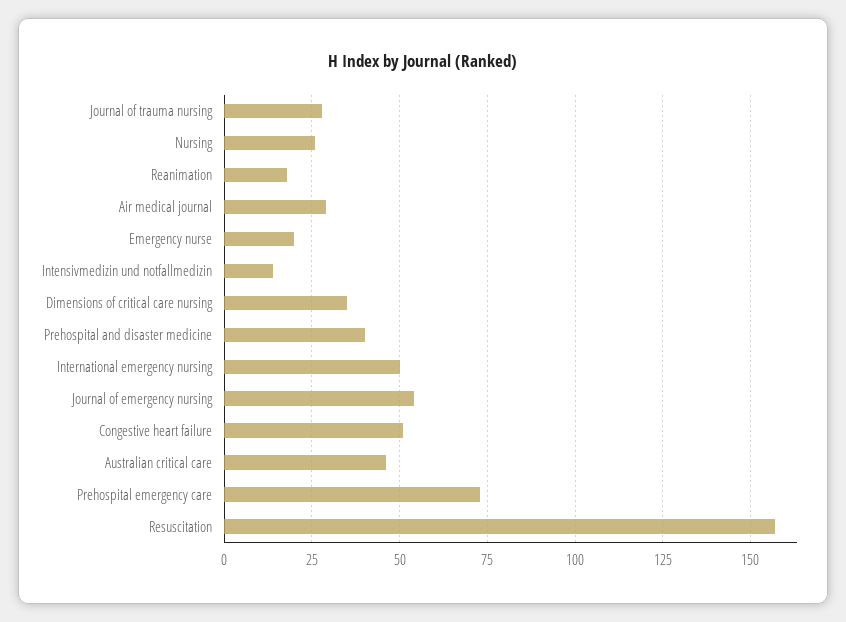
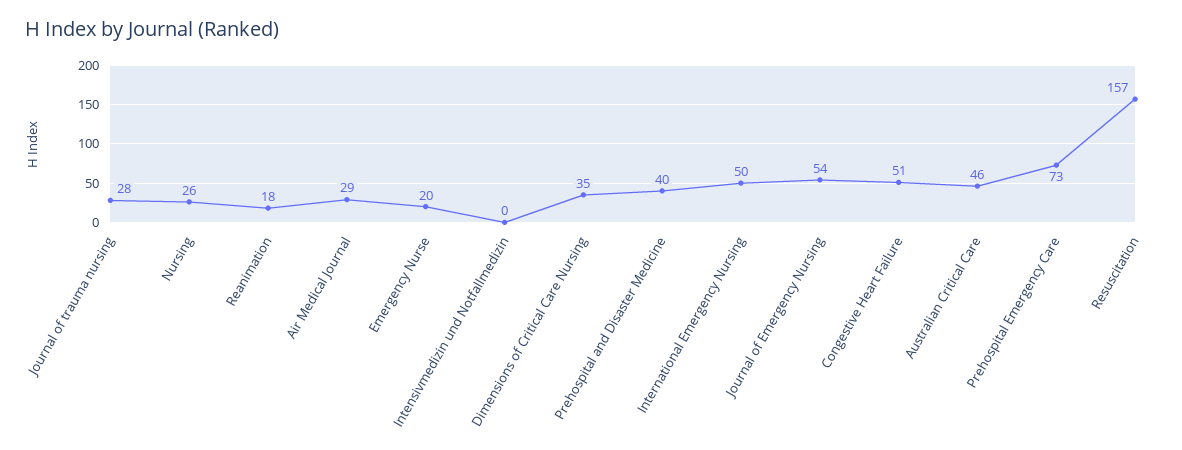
  {
    "Journal of trauma nursing": 28,
    "Nursing": 26,
    "Reanimation": 18,
    "Air medical journal": 29,
    "Emergency nurse": 20,
-   "Intensivmedizin und notfallmedizin": 15,
+   "Intensivmedizin und notfallmedizin": 0,
    "Dimensions of critical care nursing": 35,
    "Prehospital and disaster medicine": 40,
    "International emergency nursing": 50,
    "Journal of emergency nursing": 54,
    "Congestive heart failure": 51,
    "Australian critical care": 46,
    "Prehospital emergency care": 73,
    "Resuscitation": 157
  }

